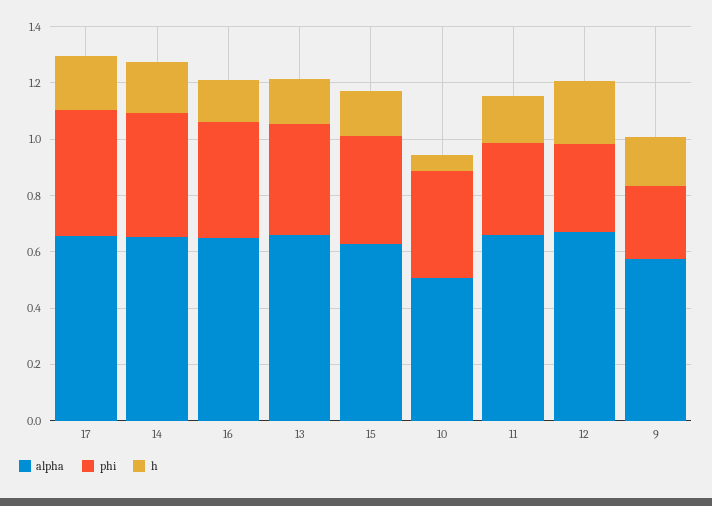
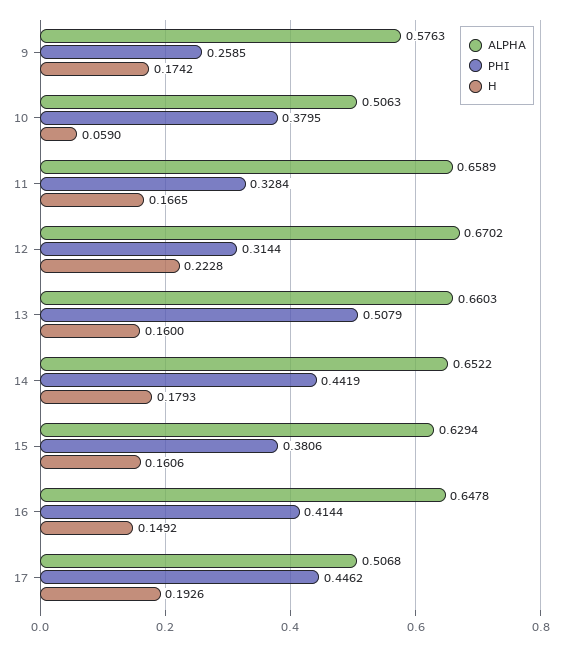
  {
    "alpha": {
-     "17": 0.65,
+     "17": 0.5068,
      "14": 0.6522,
      "16": 0.6478,
      "13": 0.6603,
      "15": 0.6294,
      "10": 0.5063,
      "11": 0.6589,
      "12": 0.6702,
      "9": 0.5763
    },
    "phi": {
      "17": 0.4462,
      "14": 0.4419,
      "16": 0.4144,
-     "13": 0.4,
+     "13": 0.5079,
      "15": 0.3806,
      "10": 0.3795,
      "11": 0.3284,
      "12": 0.3144,
      "9": 0.2585
    },
    "h": {
      "17": 0.1926,
      "14": 0.1793,
      "16": 0.1492,
      "13": 0.16,
      "15": 0.1606,
      "10": 0.059,
      "11": 0.1665,
      "12": 0.2228,
      "9": 0.1742
    }
  }

